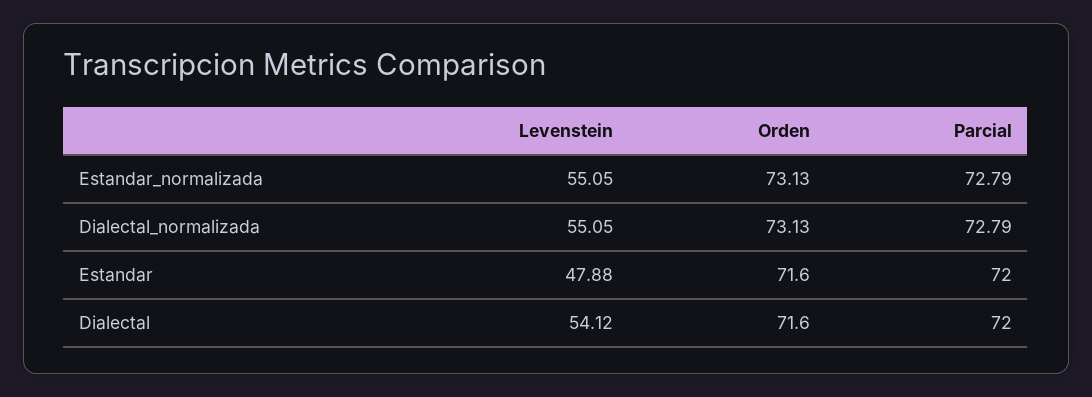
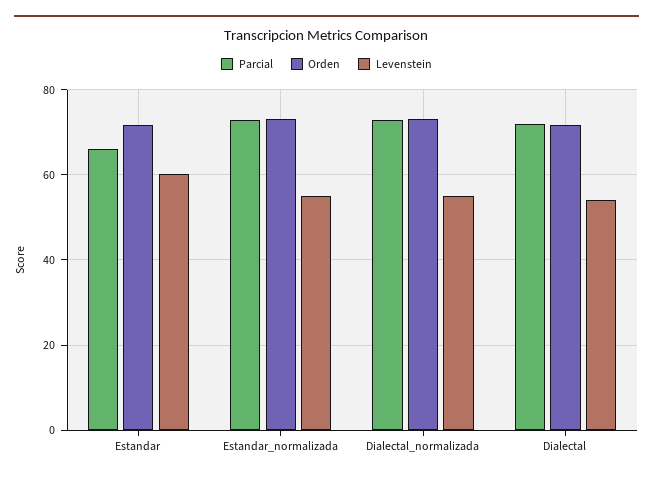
  {
    "Levenstein": {
      "Estandar_normalizada": 55.05,
      "Dialectal_normalizada": 55.05,
-     "Estandar": 47.88,
+     "Estandar": 60,
      "Dialectal": 54.12
    },
    "Orden": {
      "Estandar_normalizada": 73.13,
      "Dialectal_normalizada": 73.13,
      "Estandar": 71.6,
      "Dialectal": 71.6
    },
    "Parcial": {
      "Estandar_normalizada": 72.79,
      "Dialectal_normalizada": 72.79,
-     "Estandar": 72,
+     "Estandar": 66,
      "Dialectal": 72
    }
  }

